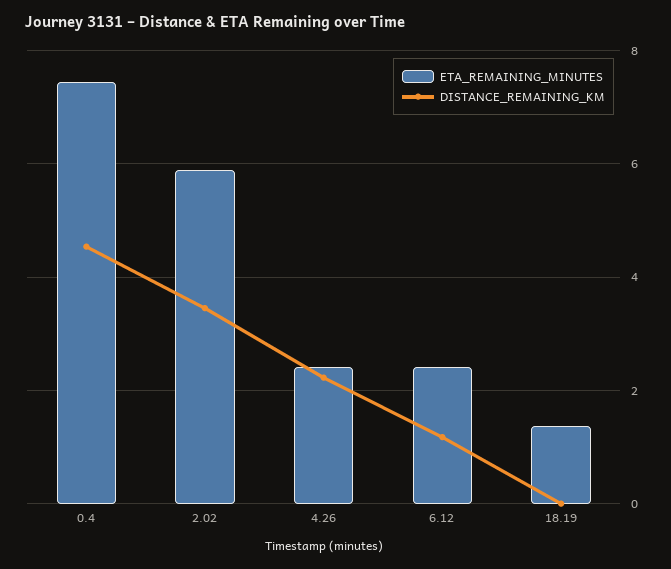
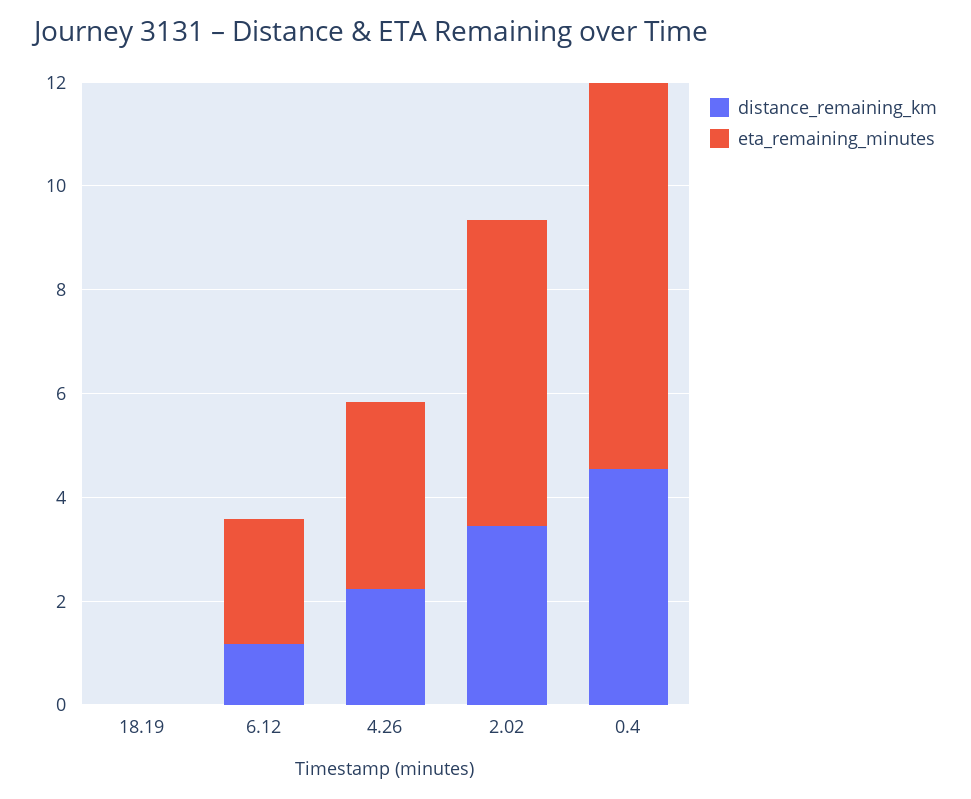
  {
    "ETA_REMAINING_MINUTES": {
      "0.4": 7.4,
      "2.02": 5.8,
-     "4.26": 2.4,
+     "4.26": 3.5,
      "6.12": 2.4,
-     "18.19": 1.4
+     "18.19": 0
    },
    "DISTANCE_REMAINING_KM": {
      "0.4": 4.6,
      "2.02": 3.4,
      "4.26": 2.2,
      "6.12": 1.2,
      "18.19": 0
    }
  }

